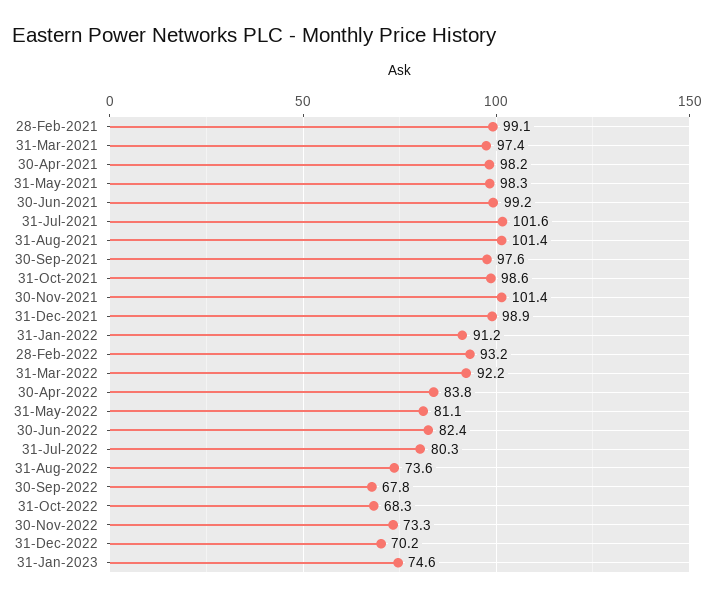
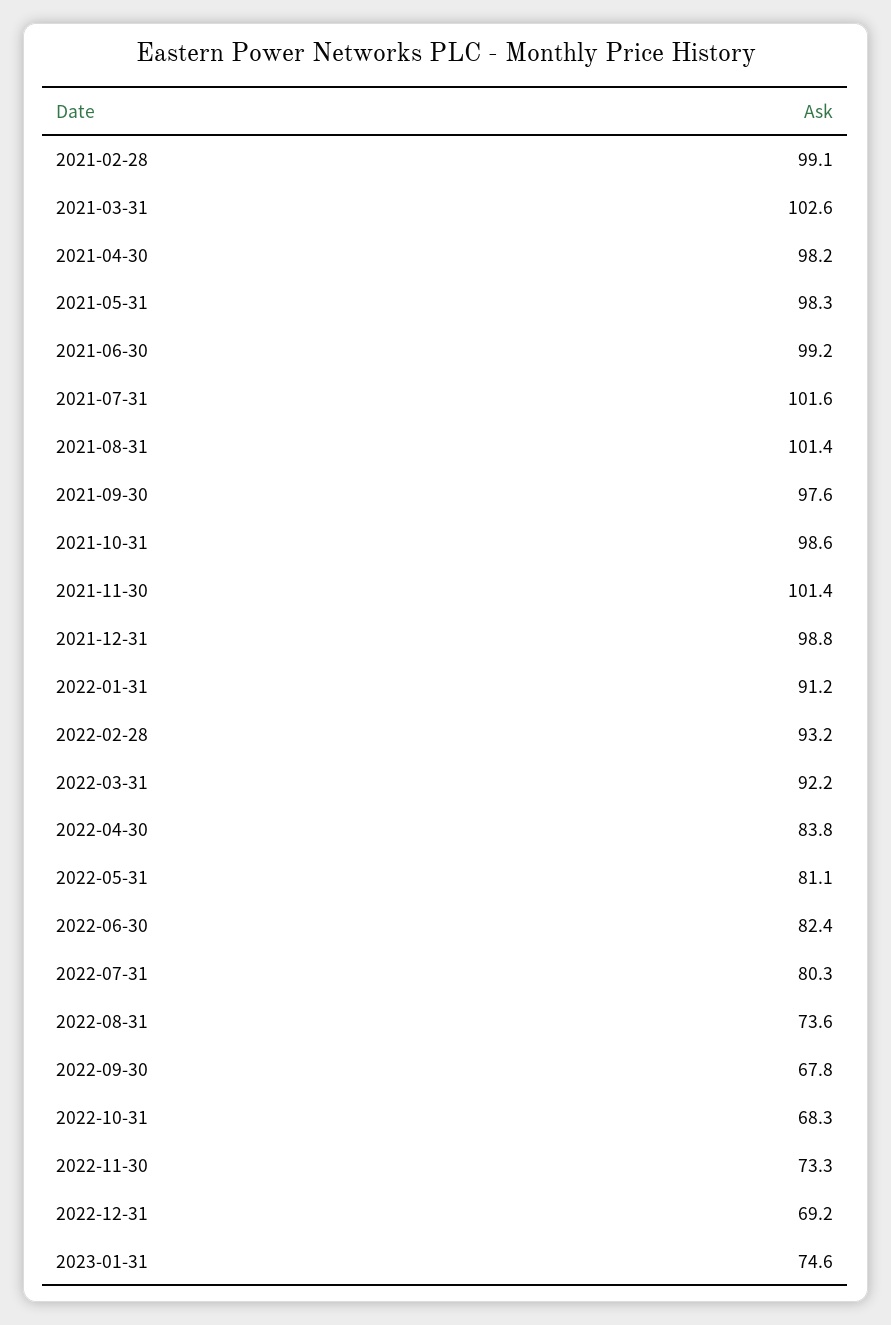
  {
    "28-Feb-2021": 99.1,
-   "31-Mar-2021": 97.4,
+   "31-Mar-2021": 102.6,
    "30-Apr-2021": 98.2,
    "31-May-2021": 98.3,
    "30-Jun-2021": 99.2,
    "31-Jul-2021": 101.6,
    "31-Aug-2021": 101.4,
    "30-Sep-2021": 97.6,
    "31-Oct-2021": 98.6,
    "30-Nov-2021": 101.4,
-   "31-Dec-2021": 98.9,
+   "31-Dec-2021": 98.8,
    "31-Jan-2022": 91.2,
    "28-Feb-2022": 93.2,
    "31-Mar-2022": 92.2,
    "30-Apr-2022": 83.8,
    "31-May-2022": 81.1,
    "30-Jun-2022": 82.4,
    "31-Jul-2022": 80.3,
    "31-Aug-2022": 73.6,
    "30-Sep-2022": 67.8,
    "31-Oct-2022": 68.3,
    "30-Nov-2022": 73.3,
-   "31-Dec-2022": 70.2,
+   "31-Dec-2022": 69.2,
    "31-Jan-2023": 74.6
  }

